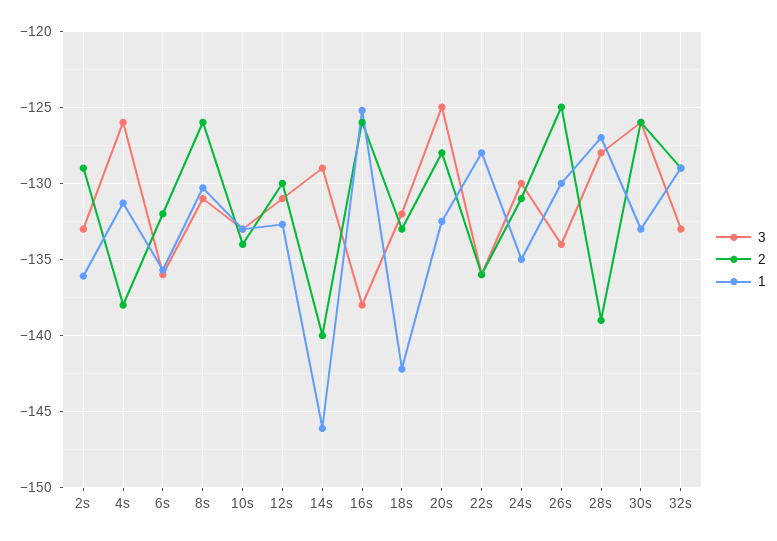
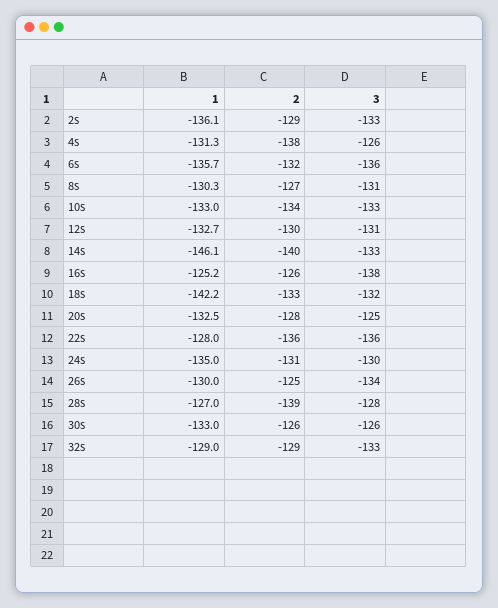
  {
    "3": {
      "2s": -133,
      "4s": -126,
      "6s": -136,
      "8s": -131,
      "10s": -133,
      "12s": -131,
-     "14s": -129,
+     "14s": -133,
      "16s": -138,
      "18s": -132,
      "20s": -125,
      "22s": -136,
      "24s": -130,
      "26s": -134,
      "28s": -128,
      "30s": -126,
      "32s": -133
    },
    "2": {
      "2s": -129,
      "4s": -138,
      "6s": -132,
-     "8s": -126,
+     "8s": -127,
      "10s": -134,
      "12s": -130,
      "14s": -140,
      "16s": -126,
      "18s": -133,
      "20s": -128,
      "22s": -136,
      "24s": -131,
      "26s": -125,
      "28s": -139,
      "30s": -126,
      "32s": -129
    },
    "1": {
      "2s": -136.1,
      "4s": -131.3,
      "6s": -135.7,
      "8s": -130.3,
      "10s": -133,
      "12s": -132.7,
      "14s": -146.1,
      "16s": -125.2,
      "18s": -142.2,
      "20s": -132.5,
      "22s": -128,
      "24s": -135,
      "26s": -130,
      "28s": -127,
      "30s": -133,
      "32s": -129
    }
  }

